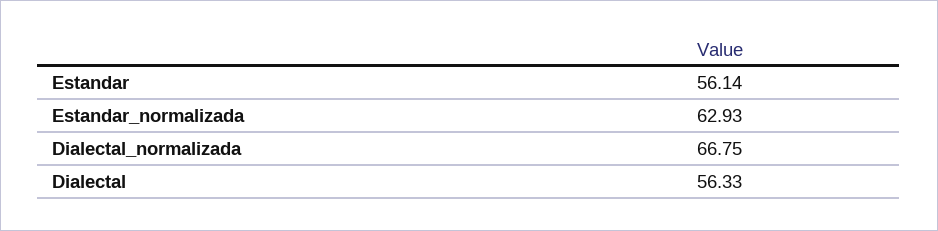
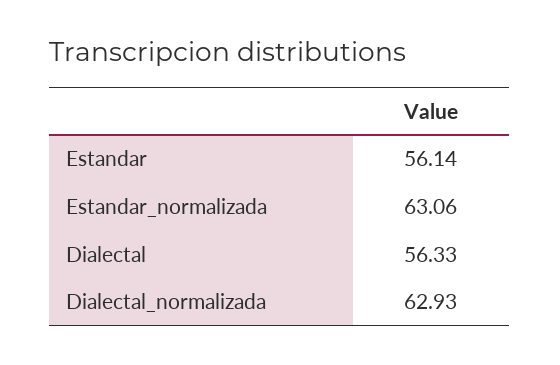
  {
    "Estandar": 56.14,
-   "Estandar_normalizada": 62.93,
+   "Estandar_normalizada": 63.06,
-   "Dialectal_normalizada": 66.75,
+   "Dialectal_normalizada": 62.93,
    "Dialectal": 56.33
  }

